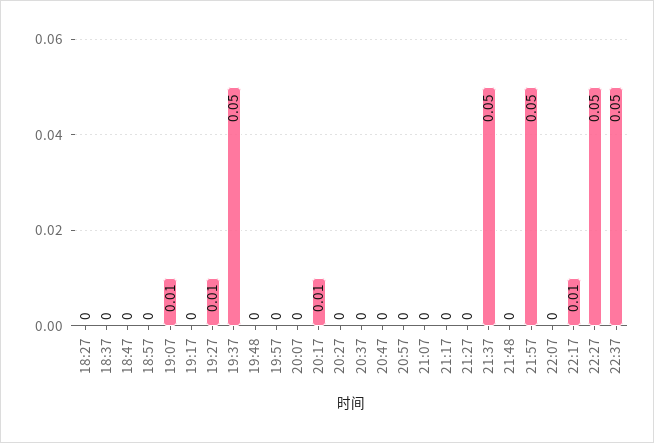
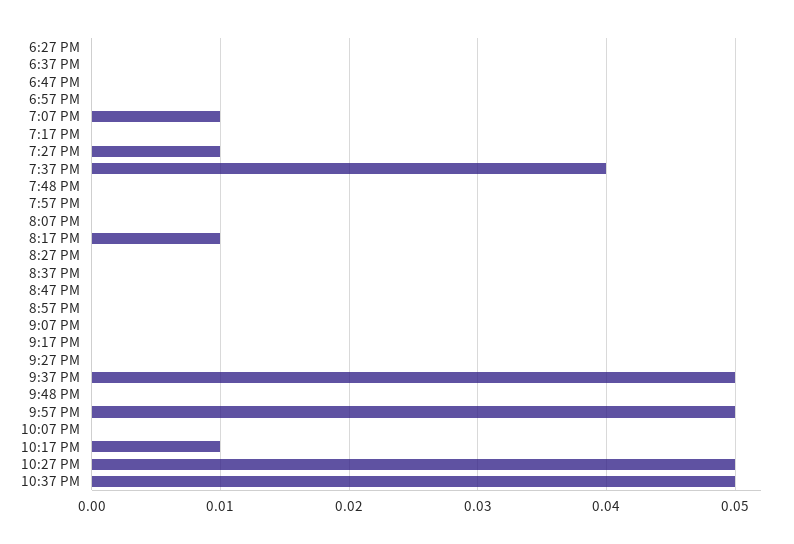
  {
    "18:27": 0,
    "18:37": 0,
    "18:47": 0,
    "18:57": 0,
    "19:07": 0.01,
    "19:17": 0,
    "19:27": 0.01,
-   "19:37": 0.05,
+   "19:37": 0.04,
    "19:48": 0,
    "19:57": 0,
    "20:07": 0,
    "20:17": 0.01,
    "20:27": 0,
    "20:37": 0,
    "20:47": 0,
    "20:57": 0,
    "21:07": 0,
    "21:17": 0,
    "21:27": 0,
    "21:37": 0.05,
    "21:48": 0,
    "21:57": 0.05,
    "22:07": 0,
    "22:17": 0.01,
    "22:27": 0.05,
    "22:37": 0.05
  }

